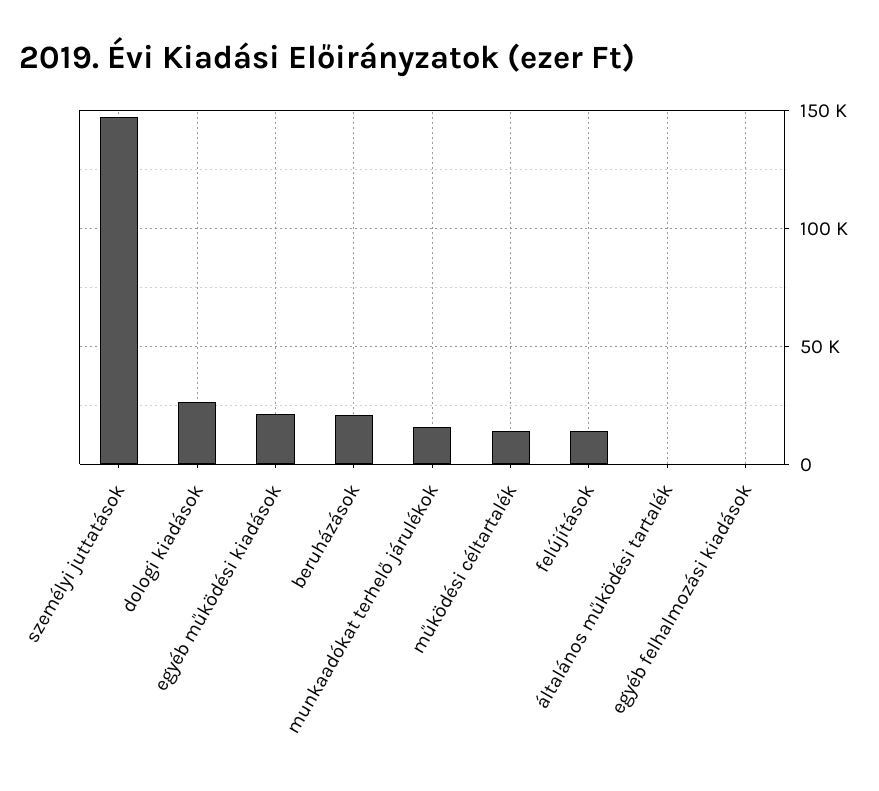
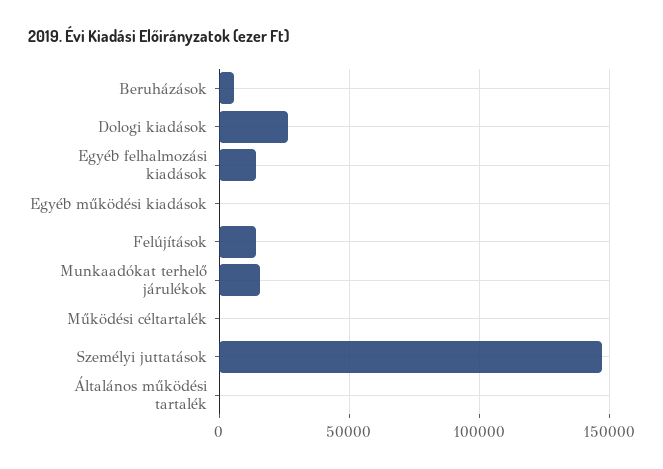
  {
    "személyi juttatások": 145000,
    "dologi kiadások": 25000,
-   "egyéb működési kiadások": 20000,
+   "egyéb működési kiadások": 0,
-   "beruházások": 20000,
+   "beruházások": 5000,
    "munkaadókat terhelő járulékok": 15000,
-   "működési céltartalék": 15000,
+   "működési céltartalék": 0,
    "felújítások": 15000,
    "általános működési tartalék": 0,
-   "egyéb felhalmozási kiadások": 0
+   "egyéb felhalmozási kiadások": 15000
  }

